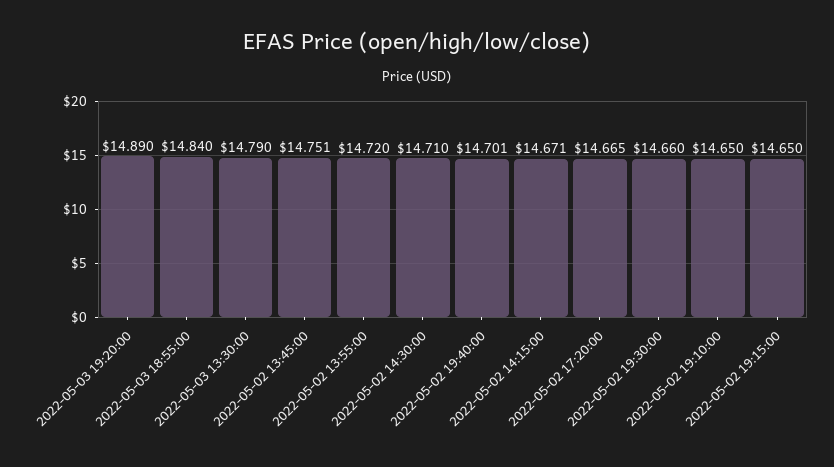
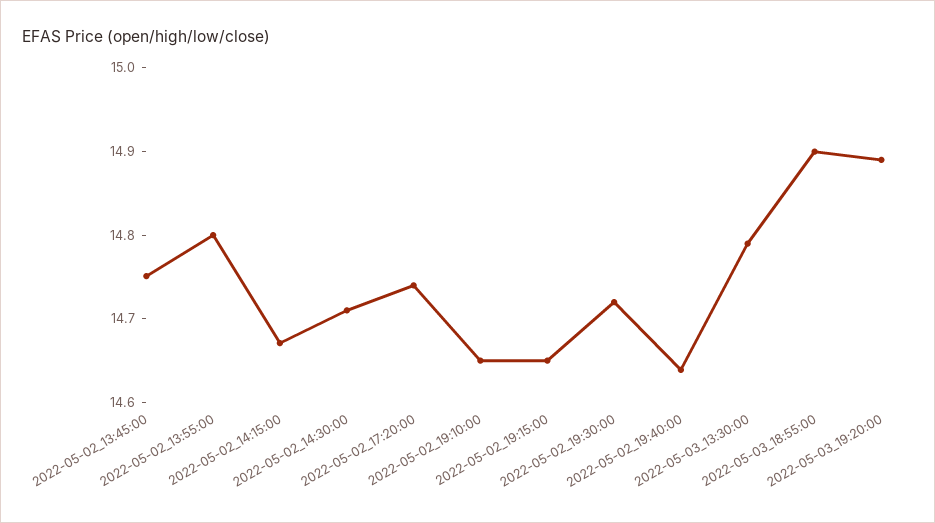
  {
    "2022-05-03 19:20:00": 14.89,
-   "2022-05-03 18:55:00": 14.84,
+   "2022-05-03 18:55:00": 14.9,
    "2022-05-03 13:30:00": 14.79,
    "2022-05-02 13:45:00": 14.751,
-   "2022-05-02 13:55:00": 14.72,
+   "2022-05-02 13:55:00": 14.8,
    "2022-05-02 14:30:00": 14.71,
-   "2022-05-02 19:40:00": 14.701,
+   "2022-05-02 19:40:00": 14.64,
    "2022-05-02 14:15:00": 14.671,
-   "2022-05-02 17:20:00": 14.665,
+   "2022-05-02 17:20:00": 14.74,
-   "2022-05-02 19:30:00": 14.66,
+   "2022-05-02 19:30:00": 14.72,
    "2022-05-02 19:10:00": 14.65,
    "2022-05-02 19:15:00": 14.65
  }

